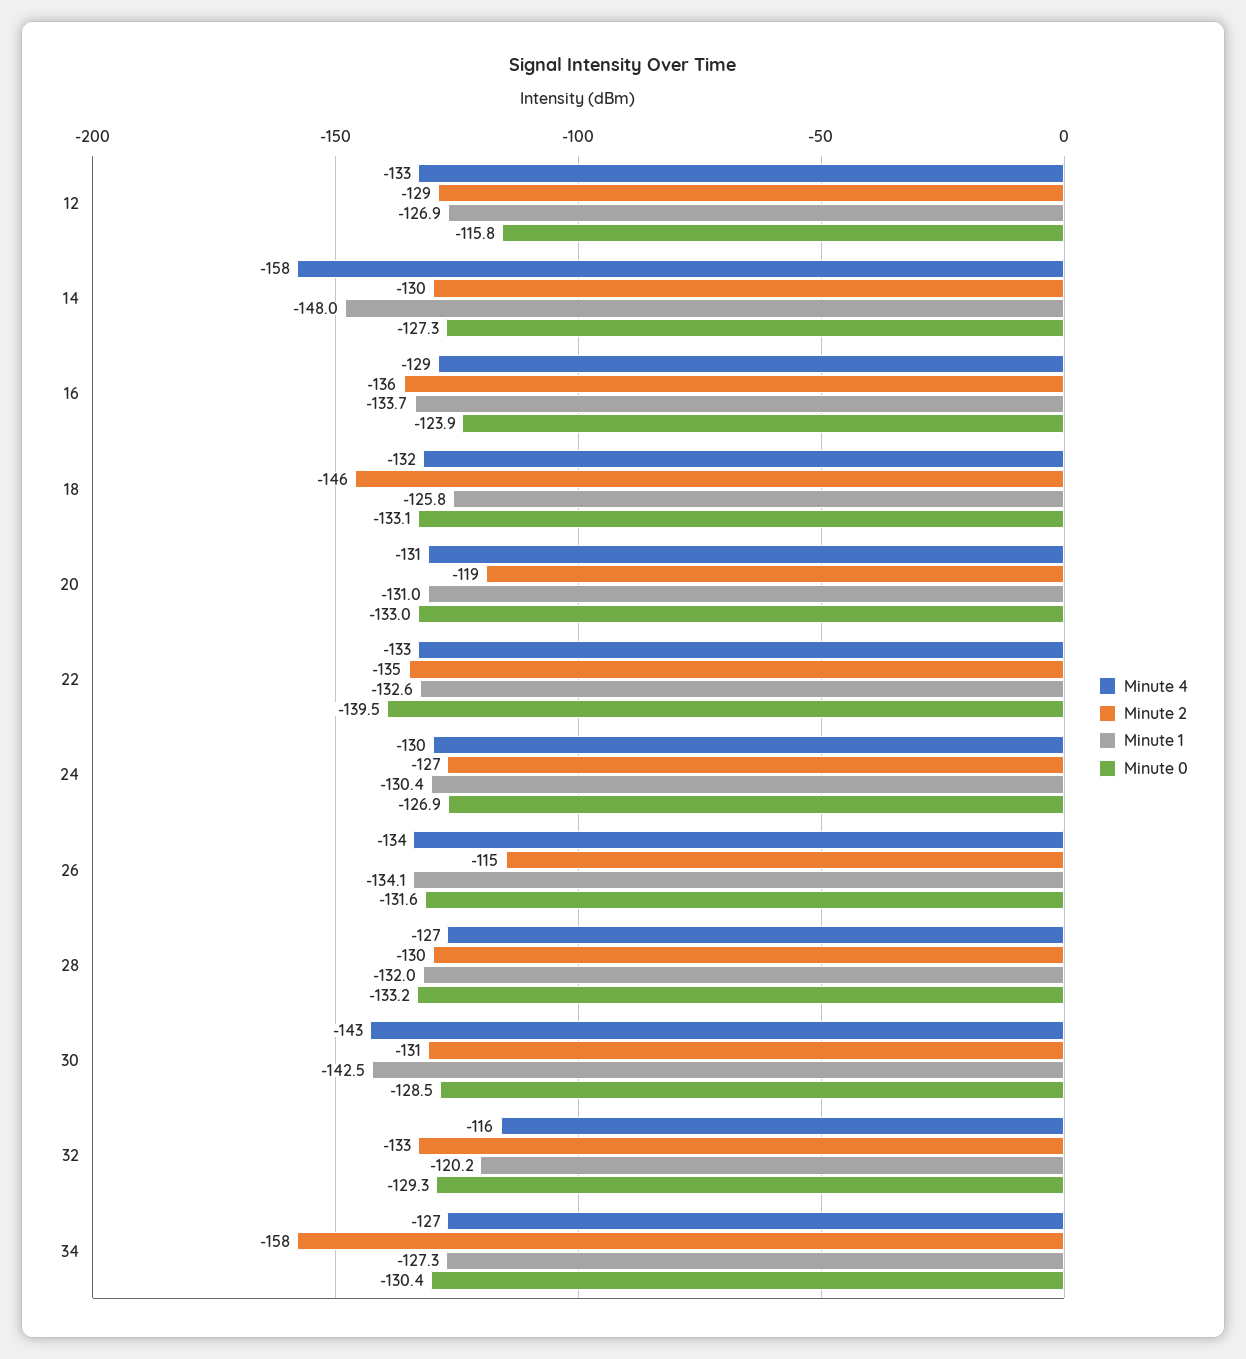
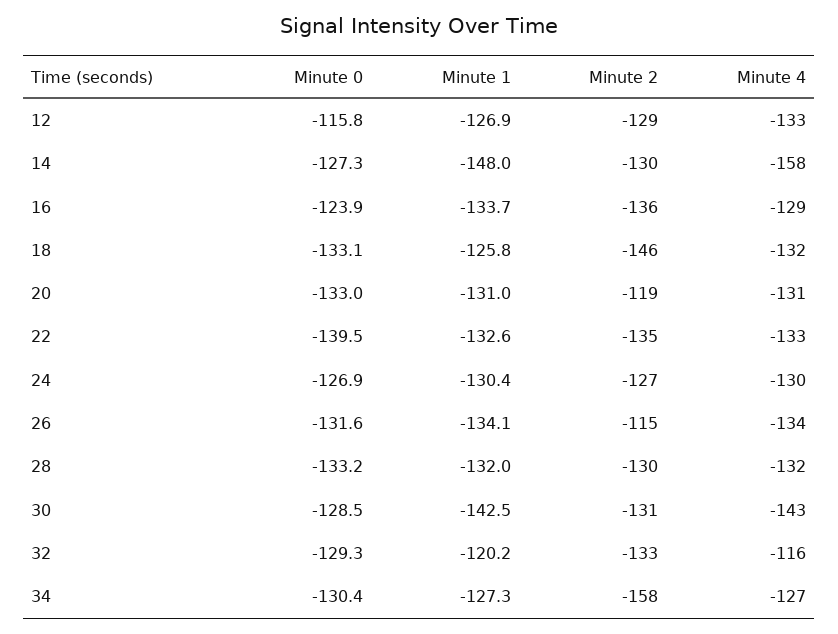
  {
    "Minute 4": {
      "12": -133,
      "14": -158,
      "16": -129,
      "18": -132,
      "20": -131,
      "22": -133,
      "24": -130,
      "26": -134,
-     "28": -127,
+     "28": -132,
      "30": -143,
      "32": -116,
      "34": -127
    },
    "Minute 2": {
      "12": -129,
      "14": -130,
      "16": -136,
      "18": -146,
      "20": -119,
      "22": -135,
      "24": -127,
      "26": -115,
      "28": -130,
      "30": -131,
      "32": -133,
      "34": -158
    },
    "Minute 1": {
      "12": -126.9,
      "14": -148,
      "16": -133.7,
      "18": -125.8,
      "20": -131,
      "22": -132.6,
      "24": -130.4,
      "26": -134.1,
      "28": -132,
      "30": -142.5,
      "32": -120.2,
      "34": -127.3
    },
    "Minute 0": {
      "12": -115.8,
      "14": -127.3,
      "16": -123.9,
      "18": -133.1,
      "20": -133,
      "22": -139.5,
      "24": -126.9,
      "26": -131.6,
      "28": -133.2,
      "30": -128.5,
      "32": -129.3,
      "34": -130.4
    }
  }

